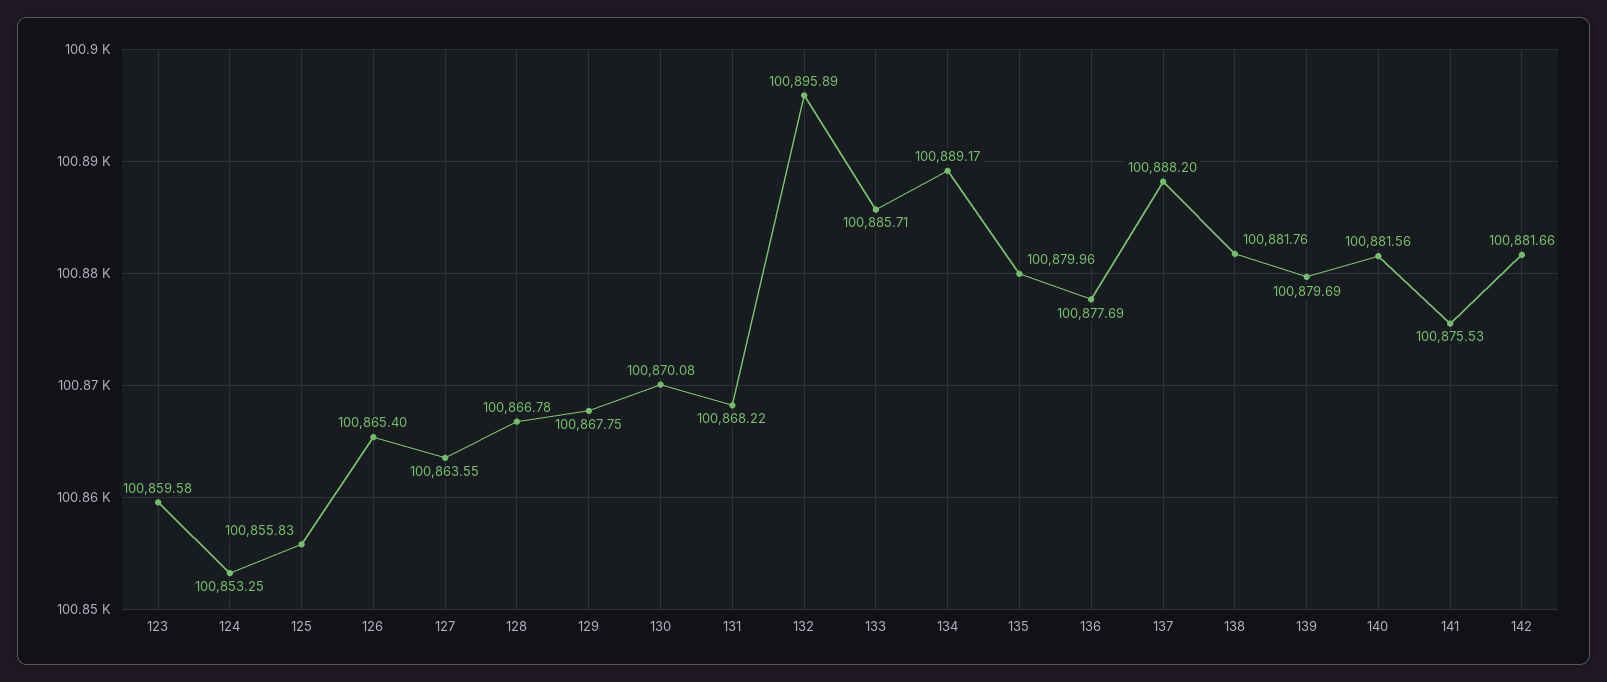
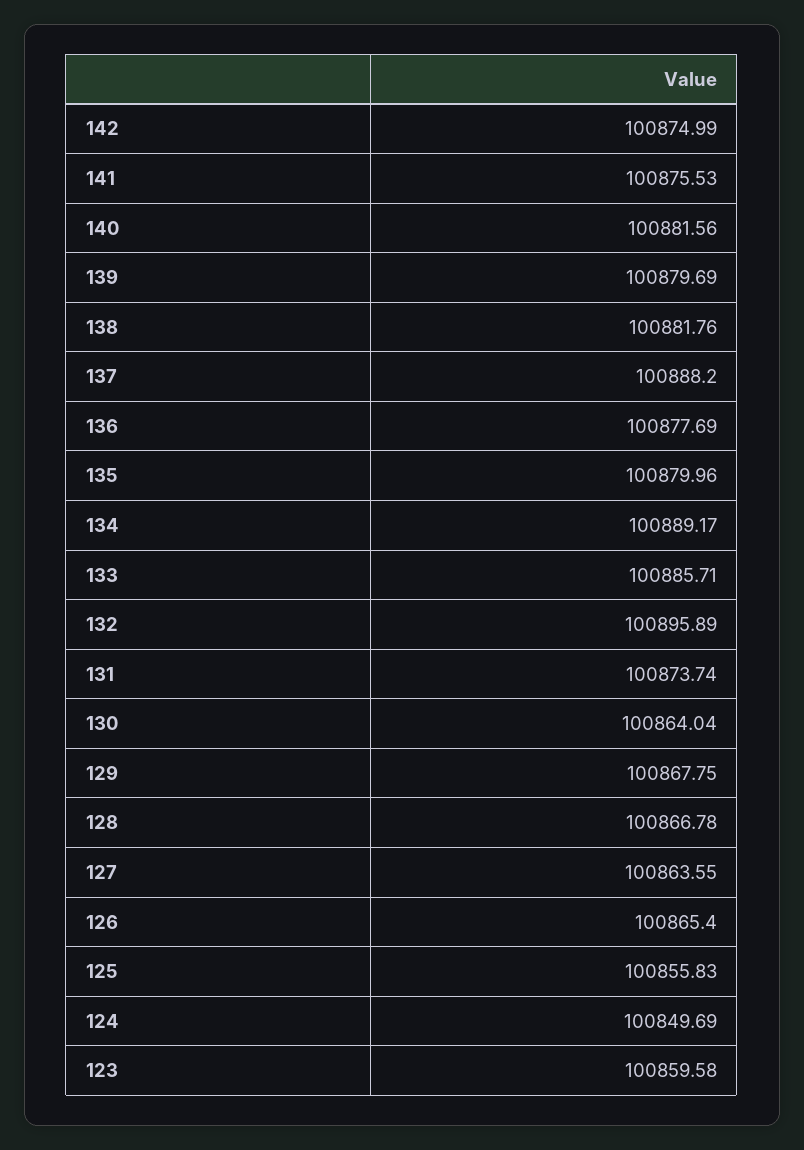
  {
    "123": 100859.58,
-   "124": 100853.25,
+   "124": 100849.69,
    "125": 100855.83,
    "126": 100865.4,
    "127": 100863.55,
    "128": 100866.78,
    "129": 100867.75,
-   "130": 100870.08,
+   "130": 100864.04,
-   "131": 100868.22,
+   "131": 100873.74,
    "132": 100895.89,
    "133": 100885.71,
    "134": 100889.17,
    "135": 100879.96,
    "136": 100877.69,
    "137": 100888.2,
    "138": 100881.76,
    "139": 100879.69,
    "140": 100881.56,
    "141": 100875.53,
-   "142": 100881.66
+   "142": 100874.99
  }

